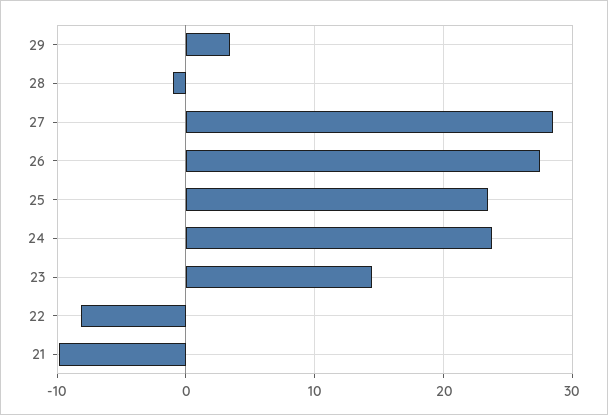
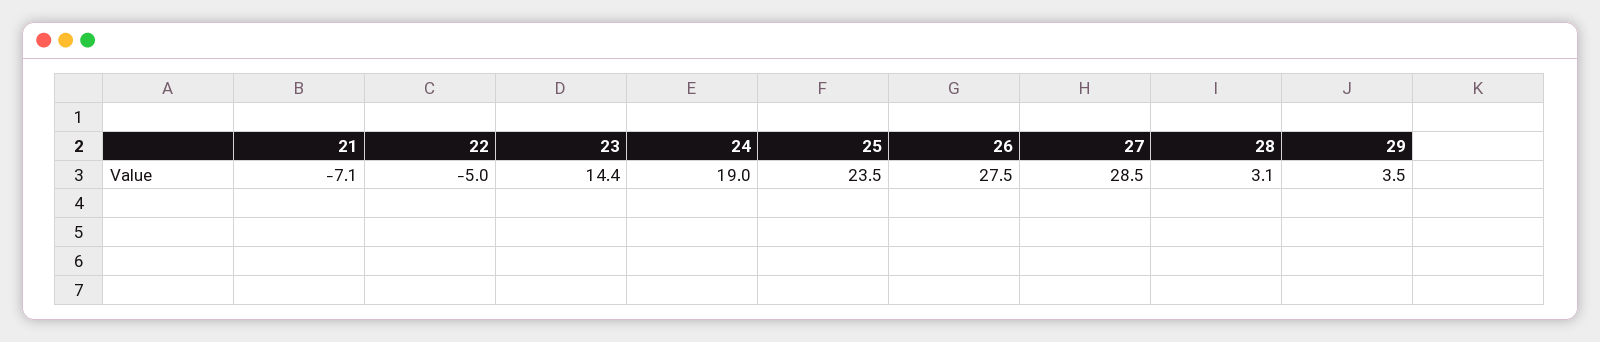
  {
    "29": 3.5,
-   "28": -1,
+   "28": 3.1,
    "27": 28.5,
    "26": 27.5,
    "25": 23.5,
-   "24": 24,
+   "24": 19,
    "23": 14.4,
-   "22": -8,
+   "22": -5,
-   "21": -10
+   "21": -7.1
  }

